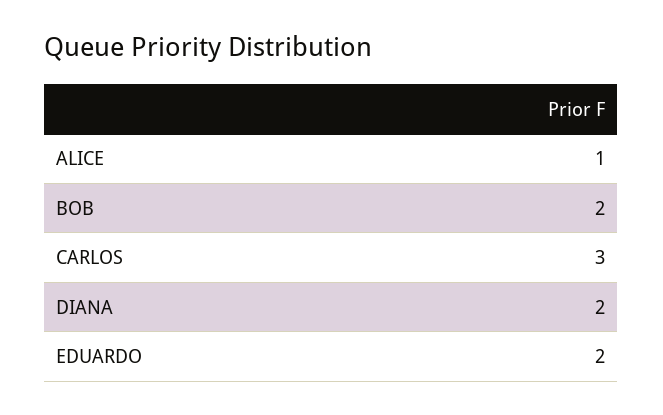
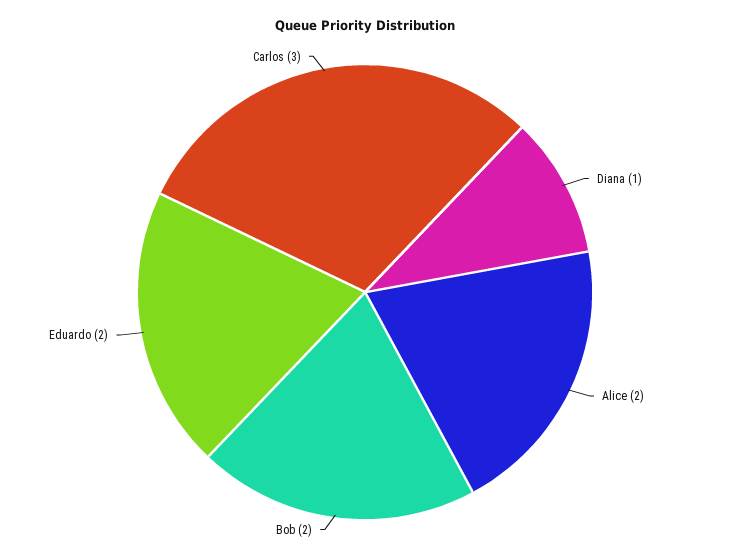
  {
-   "ALICE": 1,
+   "ALICE": 2,
    "BOB": 2,
    "CARLOS": 3,
-   "DIANA": 2,
+   "DIANA": 1,
    "EDUARDO": 2
  }

